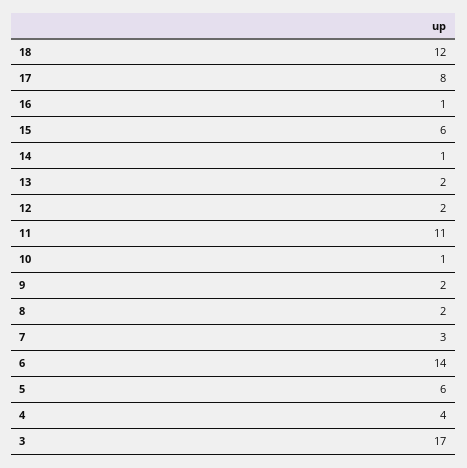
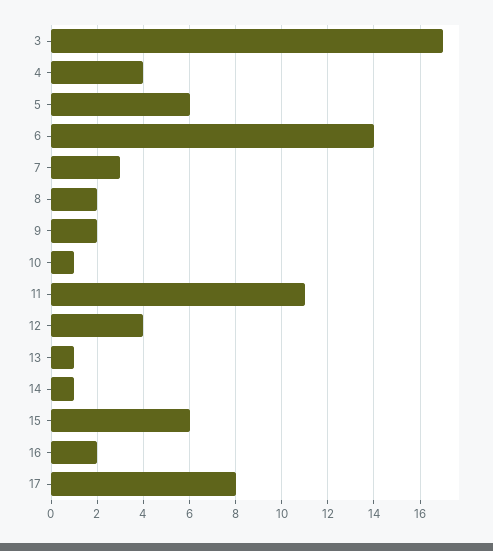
  {
-   "18": 12,
    "17": 8,
-   "16": 1,
+   "16": 2,
    "15": 6,
    "14": 1,
-   "13": 2,
+   "13": 1,
-   "12": 2,
+   "12": 4,
    "11": 11,
    "10": 1,
    "9": 2,
    "8": 2,
    "7": 3,
    "6": 14,
    "5": 6,
    "4": 4,
    "3": 17
  }

